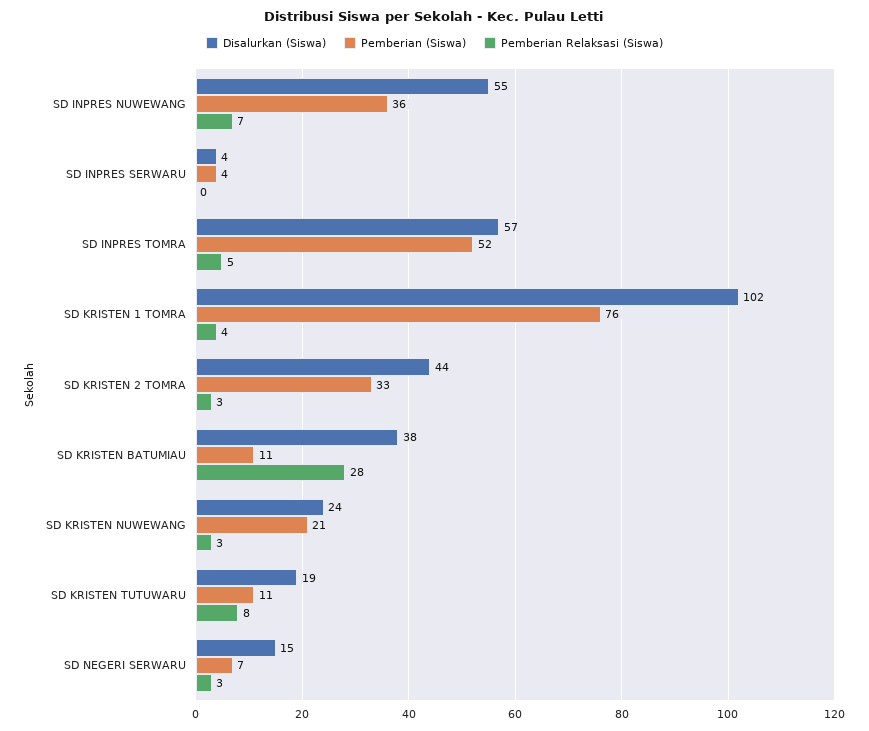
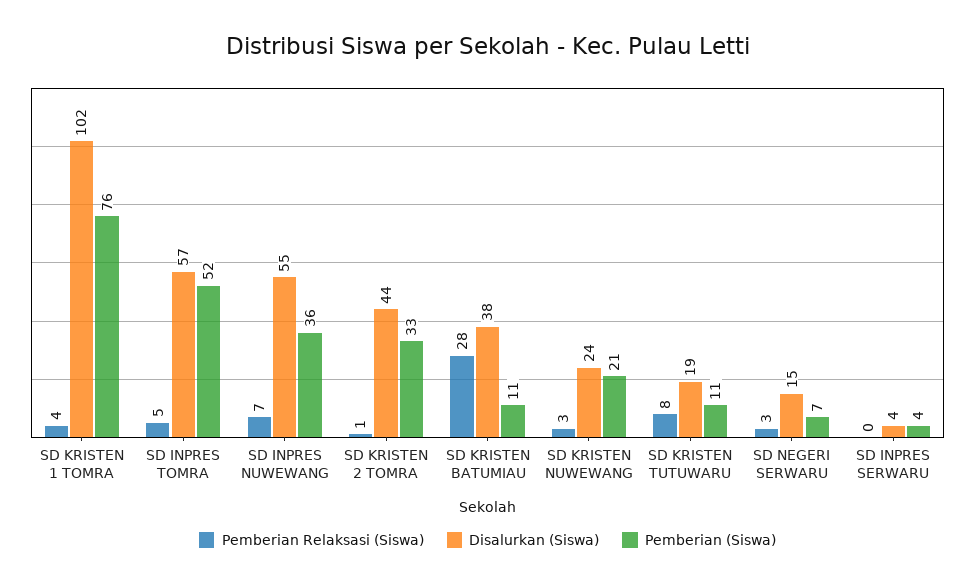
  {
    "Disalurkan (Siswa)": {
      "SD INPRES NUWEWANG": 55,
      "SD INPRES SERWARU": 4,
      "SD INPRES TOMRA": 57,
      "SD KRISTEN 1 TOMRA": 102,
      "SD KRISTEN 2 TOMRA": 44,
      "SD KRISTEN BATUMIAU": 38,
      "SD KRISTEN NUWEWANG": 24,
      "SD KRISTEN TUTUWARU": 19,
      "SD NEGERI SERWARU": 15
    },
    "Pemberian (Siswa)": {
      "SD INPRES NUWEWANG": 36,
      "SD INPRES SERWARU": 4,
      "SD INPRES TOMRA": 52,
      "SD KRISTEN 1 TOMRA": 76,
      "SD KRISTEN 2 TOMRA": 33,
      "SD KRISTEN BATUMIAU": 11,
      "SD KRISTEN NUWEWANG": 21,
      "SD KRISTEN TUTUWARU": 11,
      "SD NEGERI SERWARU": 7
    },
    "Pemberian Relaksasi (Siswa)": {
      "SD INPRES NUWEWANG": 7,
      "SD INPRES SERWARU": 0,
      "SD INPRES TOMRA": 5,
      "SD KRISTEN 1 TOMRA": 4,
-     "SD KRISTEN 2 TOMRA": 3,
+     "SD KRISTEN 2 TOMRA": 1,
      "SD KRISTEN BATUMIAU": 28,
      "SD KRISTEN NUWEWANG": 3,
      "SD KRISTEN TUTUWARU": 8,
      "SD NEGERI SERWARU": 3
    }
  }

